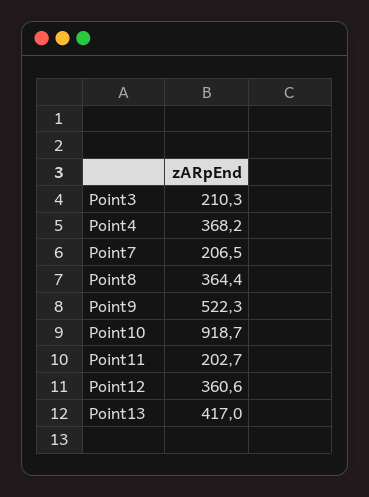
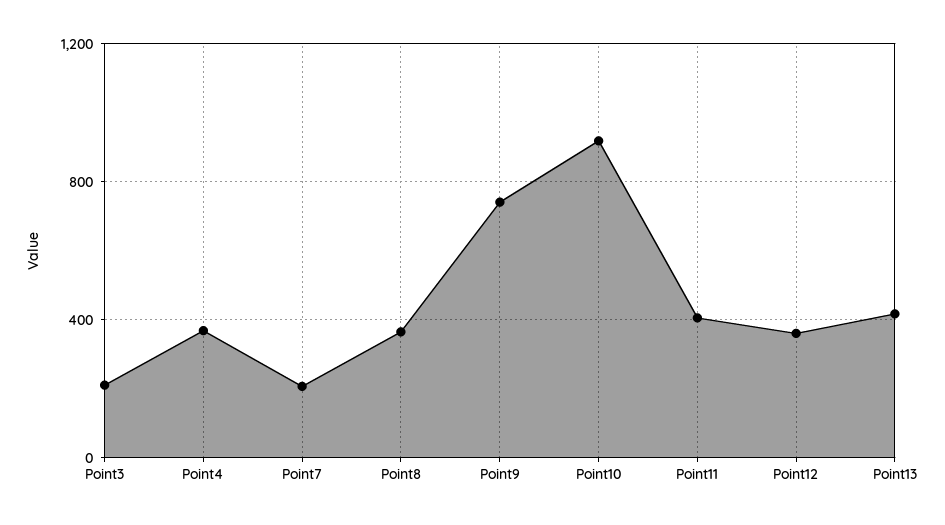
  {
    "Point3": 210.3,
    "Point4": 368.2,
    "Point7": 206.5,
    "Point8": 364.4,
-   "Point9": 522.3,
+   "Point9": 750,
    "Point10": 918.7,
-   "Point11": 202.7,
+   "Point11": 400,
    "Point12": 360.6,
    "Point13": 417
  }

